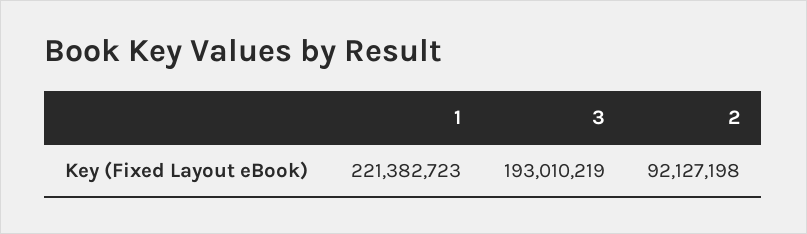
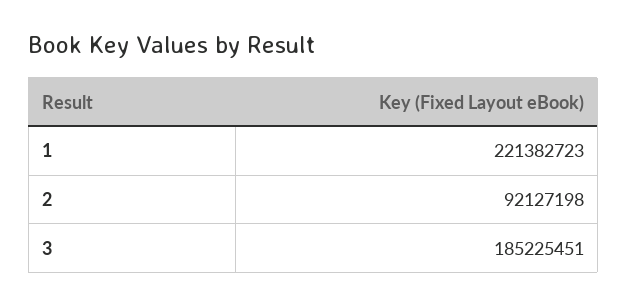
  {
    "1": 221382723,
-   "3": 193010219,
+   "3": 185225451,
    "2": 92127198
  }

